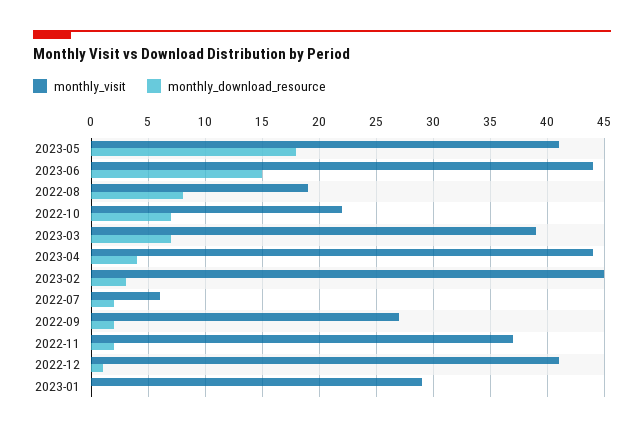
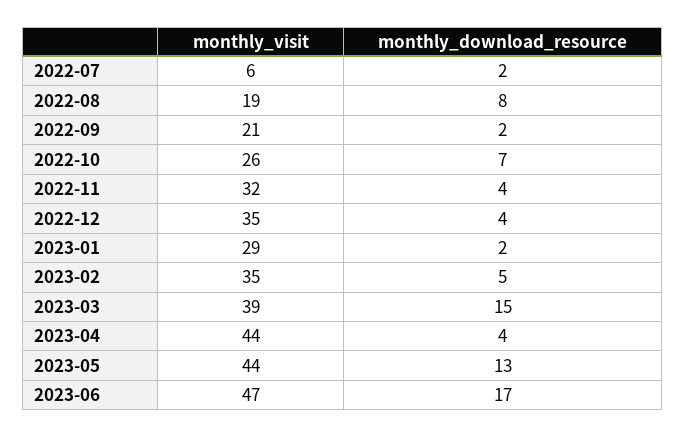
  {
    "monthly_visit": {
-     "2023-05": 41,
+     "2023-05": 44,
-     "2023-06": 44,
+     "2023-06": 47,
      "2022-08": 19,
-     "2022-10": 22,
+     "2022-10": 26,
      "2023-03": 39,
      "2023-04": 44,
-     "2023-02": 45,
+     "2023-02": 35,
      "2022-07": 6,
-     "2022-09": 27,
+     "2022-09": 21,
-     "2022-11": 37,
+     "2022-11": 32,
-     "2022-12": 41,
+     "2022-12": 35,
      "2023-01": 29
    },
    "monthly_download_resource": {
-     "2023-05": 18,
+     "2023-05": 13,
-     "2023-06": 15,
+     "2023-06": 17,
      "2022-08": 8,
      "2022-10": 7,
-     "2023-03": 7,
+     "2023-03": 15,
      "2023-04": 4,
-     "2023-02": 3,
+     "2023-02": 5,
      "2022-07": 2,
      "2022-09": 2,
-     "2022-11": 2,
+     "2022-11": 4,
-     "2022-12": 1,
+     "2022-12": 4,
-     "2023-01": 0
+     "2023-01": 2
    }
  }

